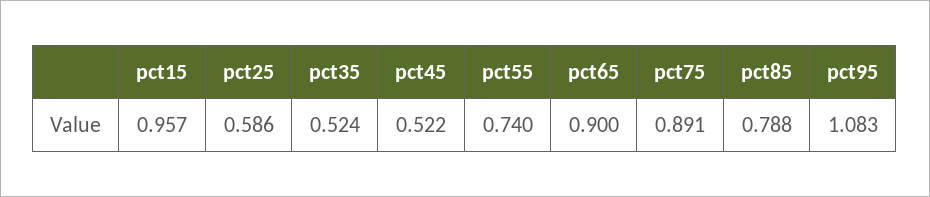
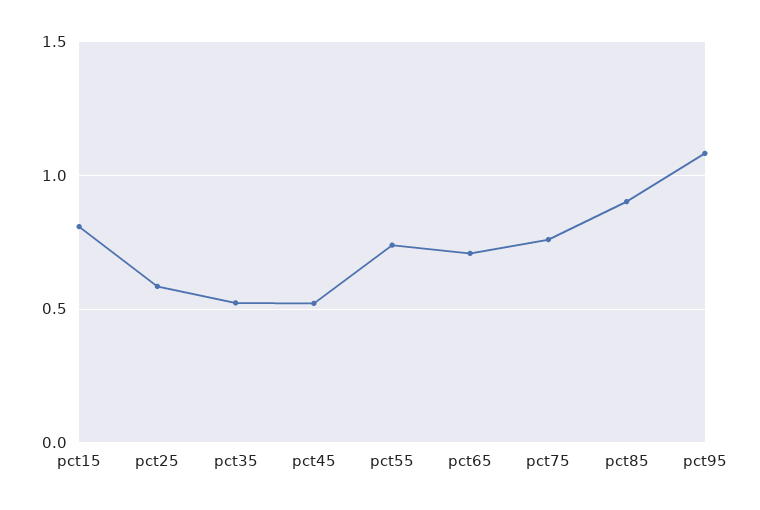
  {
-   "pct15": 0.957,
+   "pct15": 0.8,
    "pct25": 0.586,
    "pct35": 0.524,
    "pct45": 0.522,
    "pct55": 0.74,
-   "pct65": 0.9,
+   "pct65": 0.7,
-   "pct75": 0.891,
+   "pct75": 0.75,
-   "pct85": 0.788,
+   "pct85": 0.9,
    "pct95": 1.083
  }

